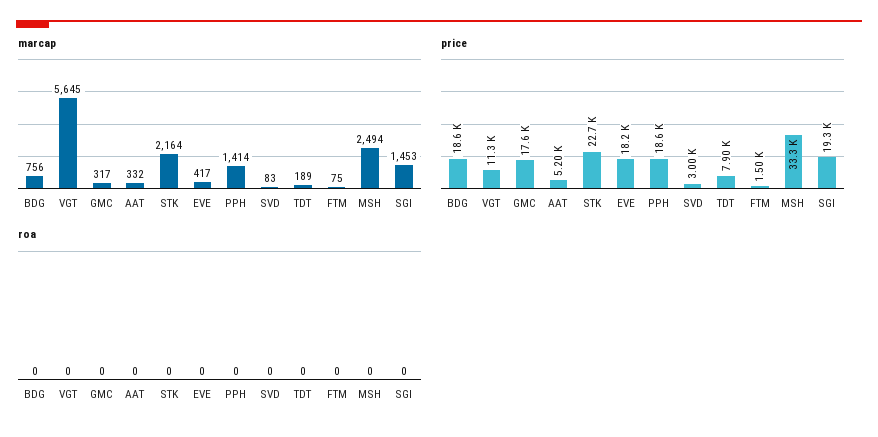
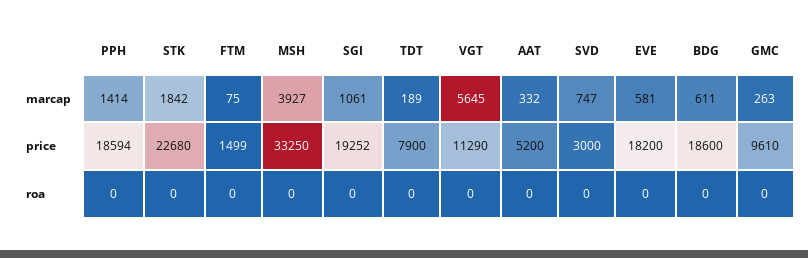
  {
    "marcap": {
-     "BDG": 756,
+     "BDG": 611,
      "VGT": 5645,
-     "GMC": 317,
+     "GMC": 263,
      "AAT": 332,
-     "STK": 2164,
+     "STK": 1842,
-     "EVE": 417,
+     "EVE": 581,
      "PPH": 1414,
-     "SVD": 83,
+     "SVD": 747,
      "TDT": 189,
      "FTM": 75,
-     "MSH": 2494,
+     "MSH": 3927,
-     "SGI": 1453
+     "SGI": 1061
    },
    "price": {
      "BDG": 18600,
      "VGT": 11290,
-     "GMC": 17600,
+     "GMC": 9610,
      "AAT": 5200,
      "STK": 22680,
      "EVE": 18200,
      "PPH": 18594,
      "SVD": 3000,
      "TDT": 7900,
      "FTM": 1499,
      "MSH": 33250,
      "SGI": 19252
    },
    "roa": {
      "BDG": 0,
      "VGT": 0,
      "GMC": 0,
      "AAT": 0,
      "STK": 0,
      "EVE": 0,
      "PPH": 0,
      "SVD": 0,
      "TDT": 0,
      "FTM": 0,
      "MSH": 0,
      "SGI": 0
    }
  }

